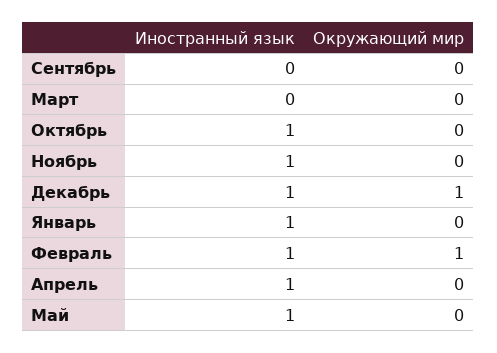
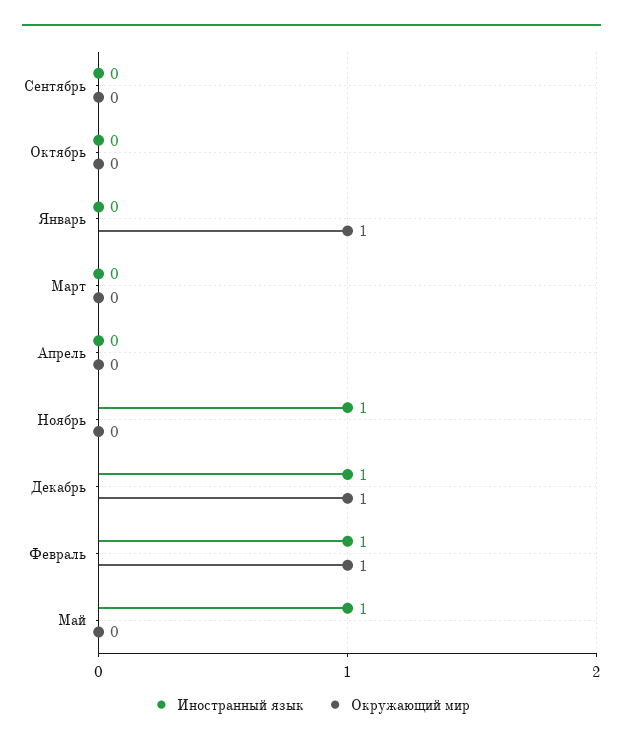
  {
    "Иностранный язык": {
      "Сентябрь": 0,
      "Март": 0,
-     "Октябрь": 1,
+     "Октябрь": 0,
      "Ноябрь": 1,
      "Декабрь": 1,
-     "Январь": 1,
+     "Январь": 0,
      "Февраль": 1,
-     "Апрель": 1,
+     "Апрель": 0,
      "Май": 1
    },
    "Окружающий мир": {
      "Сентябрь": 0,
      "Март": 0,
      "Октябрь": 0,
      "Ноябрь": 0,
      "Декабрь": 1,
-     "Январь": 0,
+     "Январь": 1,
      "Февраль": 1,
      "Апрель": 0,
      "Май": 0
    }
  }

